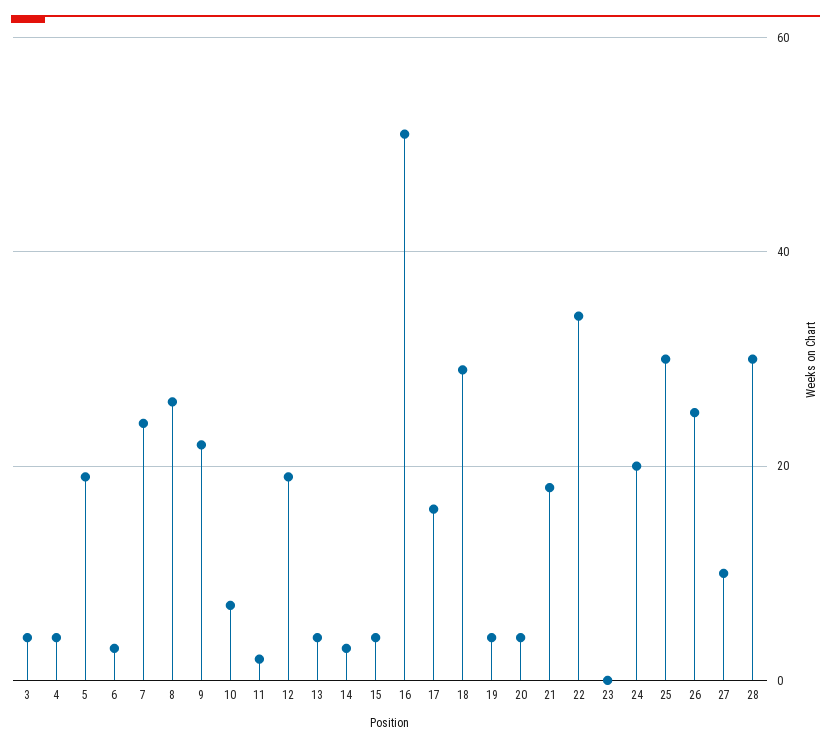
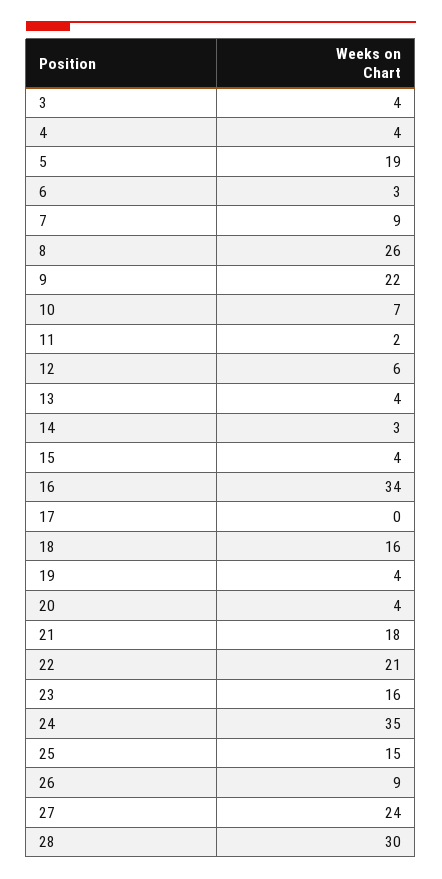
  {
    "3": 4,
    "4": 4,
    "5": 19,
    "6": 3,
-   "7": 25,
+   "7": 9,
    "8": 26,
    "9": 22,
    "10": 7,
    "11": 2,
-   "12": 20,
+   "12": 6,
    "13": 4,
    "14": 3,
    "15": 4,
-   "16": 50,
+   "16": 34,
-   "17": 15,
+   "17": 0,
-   "18": 30,
+   "18": 16,
    "19": 4,
    "20": 4,
    "21": 18,
-   "22": 35,
+   "22": 21,
-   "23": 0,
+   "23": 16,
-   "24": 20,
+   "24": 35,
-   "25": 30,
+   "25": 15,
-   "26": 25,
+   "26": 9,
-   "27": 10,
+   "27": 24,
    "28": 30
  }

